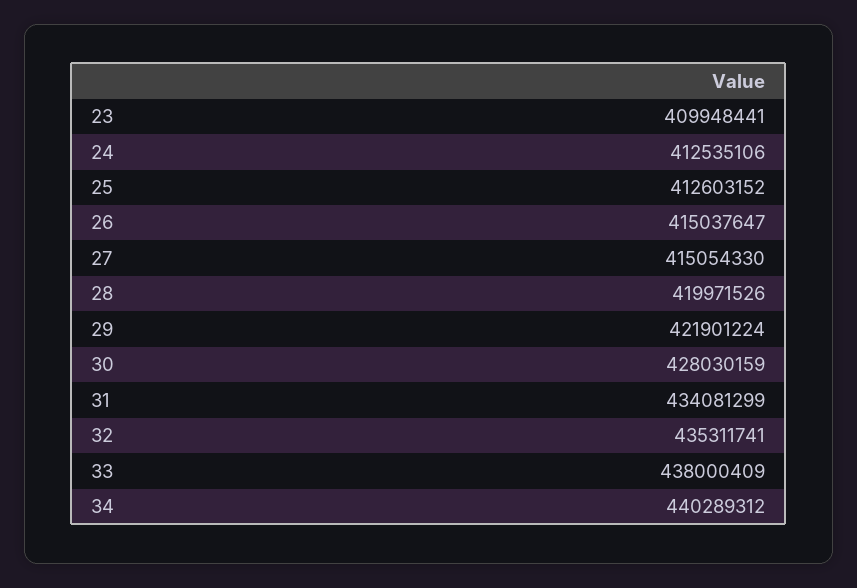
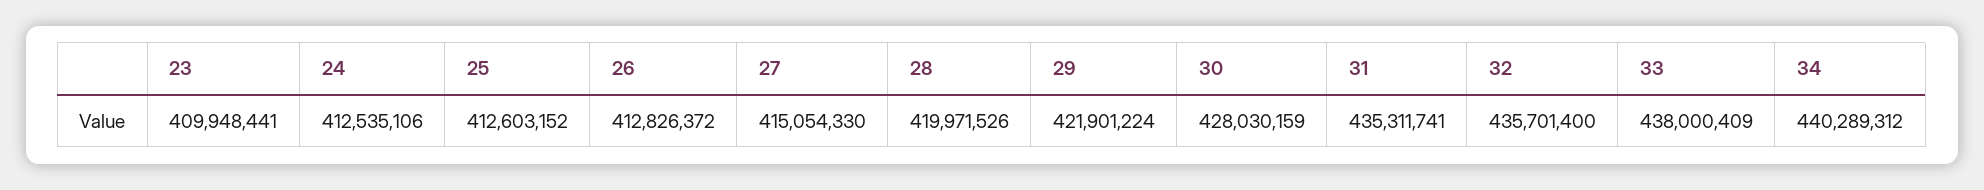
  {
    "23": 409948441,
    "24": 412535106,
    "25": 412603152,
-   "26": 415037647,
+   "26": 412826372,
    "27": 415054330,
    "28": 419971526,
    "29": 421901224,
    "30": 428030159,
-   "31": 434081299,
+   "31": 435311741,
-   "32": 435311741,
+   "32": 435701400,
    "33": 438000409,
    "34": 440289312
  }

